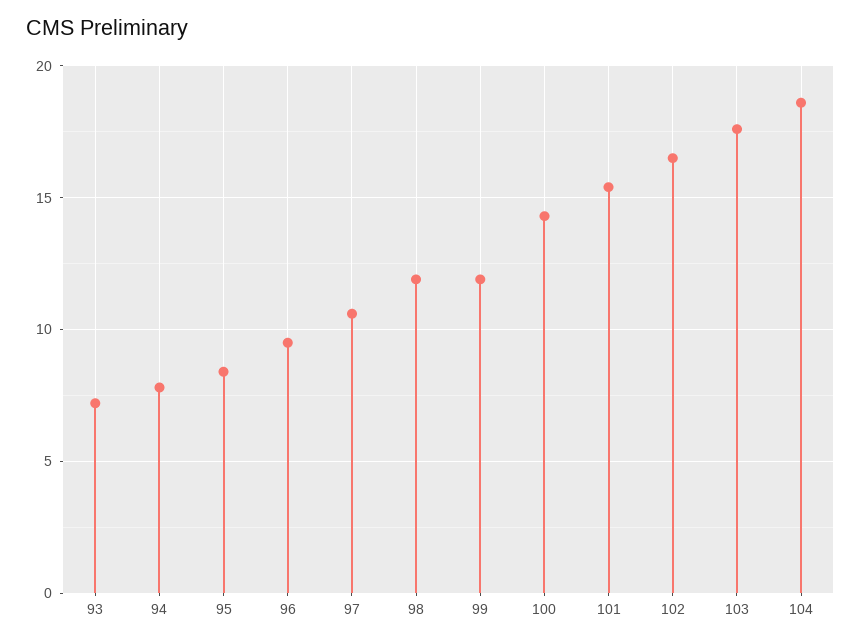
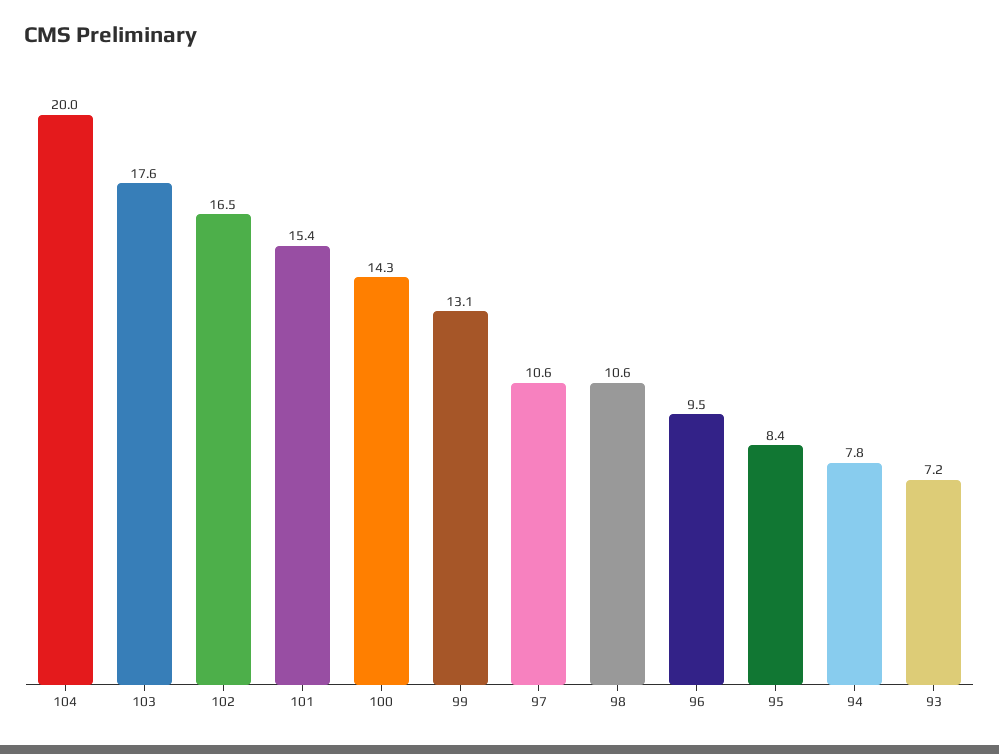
  {
    "93": 7.2,
    "94": 7.8,
    "95": 8.4,
    "96": 9.5,
    "97": 10.6,
-   "98": 12,
+   "98": 10.6,
-   "99": 12,
+   "99": 13.1,
    "100": 14.3,
    "101": 15.4,
    "102": 16.5,
    "103": 17.6,
-   "104": 18.5
+   "104": 20
  }

